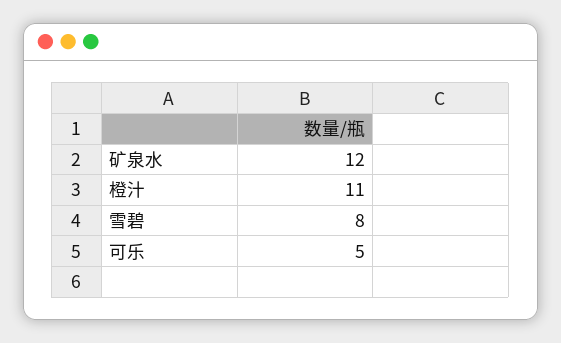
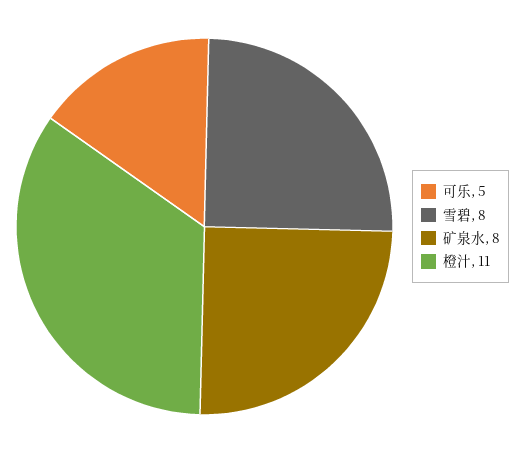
  {
-   "矿泉水": 12,
+   "矿泉水": 8,
    "橙汁": 11,
    "雪碧": 8,
    "可乐": 5
  }

